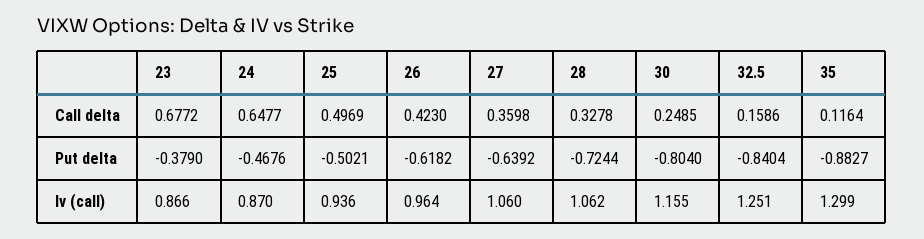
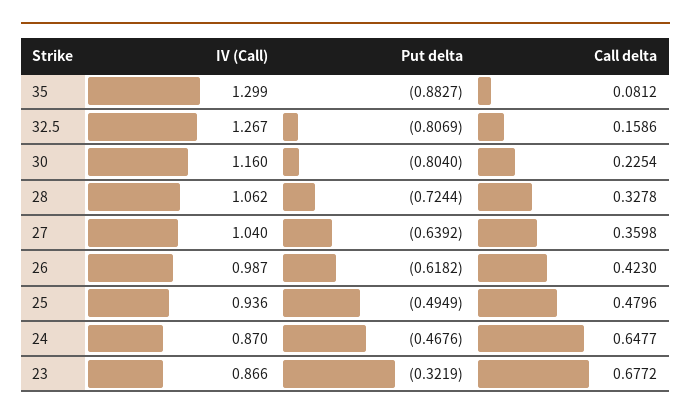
  {
    "23": {
      "Call delta": 0.6772,
-     "Put delta": -0.379,
+     "Put delta": -0.3219,
      "Iv (call)": 0.866
    },
    "24": {
      "Call delta": 0.6477,
      "Put delta": -0.4676,
      "Iv (call)": 0.87
    },
    "25": {
-     "Call delta": 0.4969,
+     "Call delta": 0.4796,
-     "Put delta": -0.5021,
+     "Put delta": -0.4949,
      "Iv (call)": 0.936
    },
    "26": {
      "Call delta": 0.423,
      "Put delta": -0.6182,
-     "Iv (call)": 0.964
+     "Iv (call)": 0.987
    },
    "27": {
      "Call delta": 0.3598,
      "Put delta": -0.6392,
-     "Iv (call)": 1.06
+     "Iv (call)": 1.04
    },
    "28": {
      "Call delta": 0.3278,
      "Put delta": -0.7244,
      "Iv (call)": 1.062
    },
    "30": {
-     "Call delta": 0.2485,
+     "Call delta": 0.2254,
      "Put delta": -0.804,
-     "Iv (call)": 1.155
+     "Iv (call)": 1.16
    },
    "32.5": {
      "Call delta": 0.1586,
-     "Put delta": -0.8404,
+     "Put delta": -0.8069,
-     "Iv (call)": 1.251
+     "Iv (call)": 1.267
    },
    "35": {
-     "Call delta": 0.1164,
+     "Call delta": 0.0812,
      "Put delta": -0.8827,
      "Iv (call)": 1.299
    }
  }

